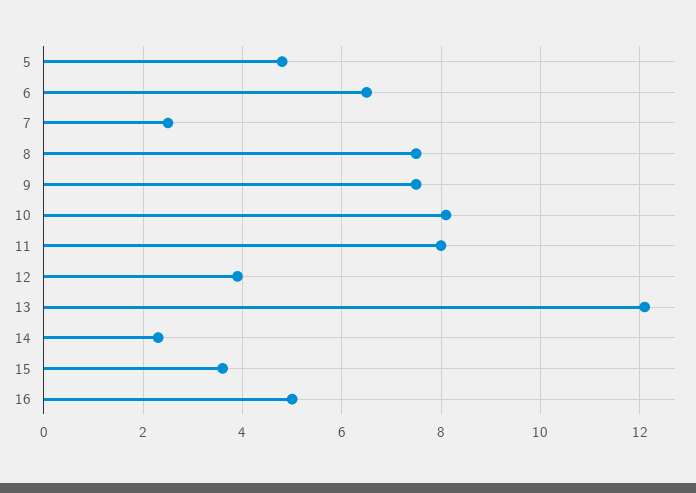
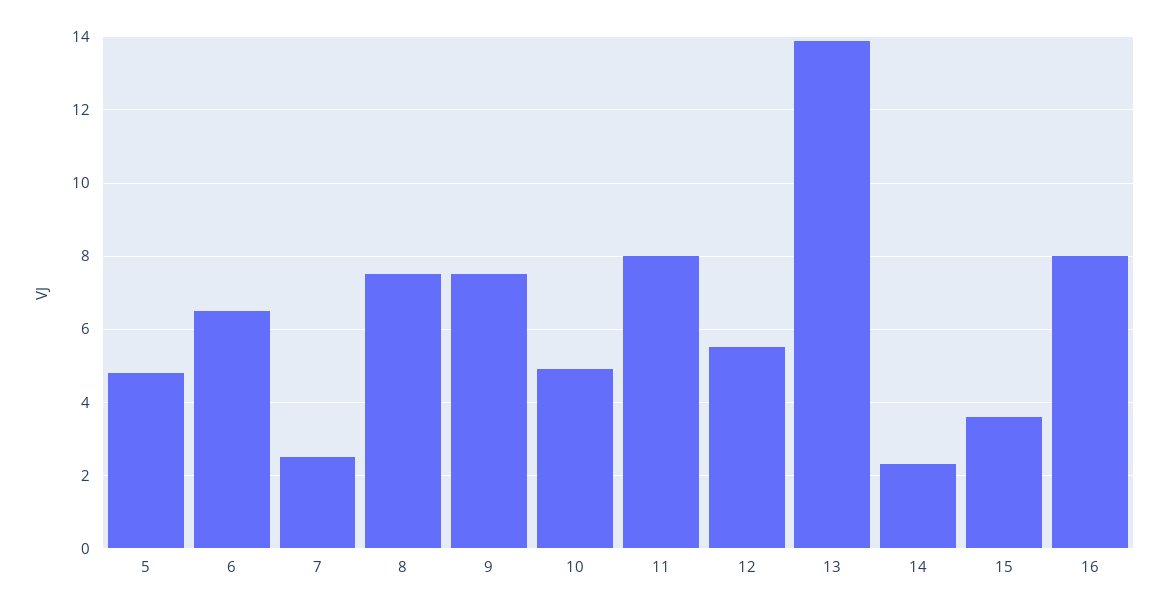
  {
    "5": 5,
    "6": 6.5,
    "7": 2.5,
    "8": 7.5,
    "9": 7.5,
-   "10": 8,
+   "10": 5,
    "11": 8,
-   "12": 4,
+   "12": 5.5,
-   "13": 12,
+   "13": 14,
    "14": 2.5,
    "15": 3.5,
-   "16": 5
+   "16": 8
  }

